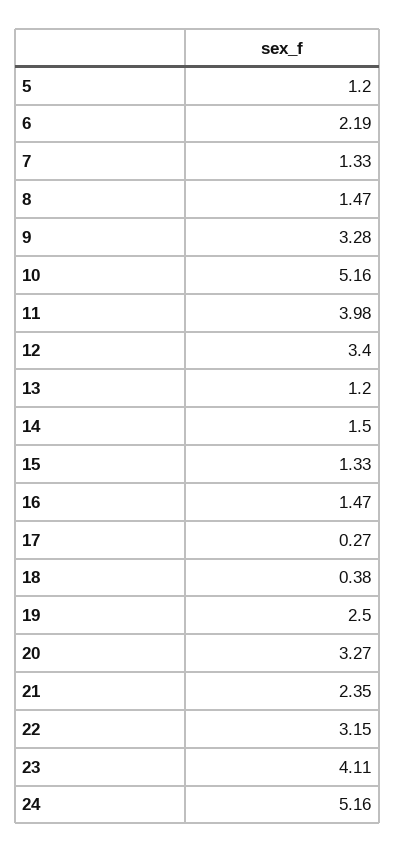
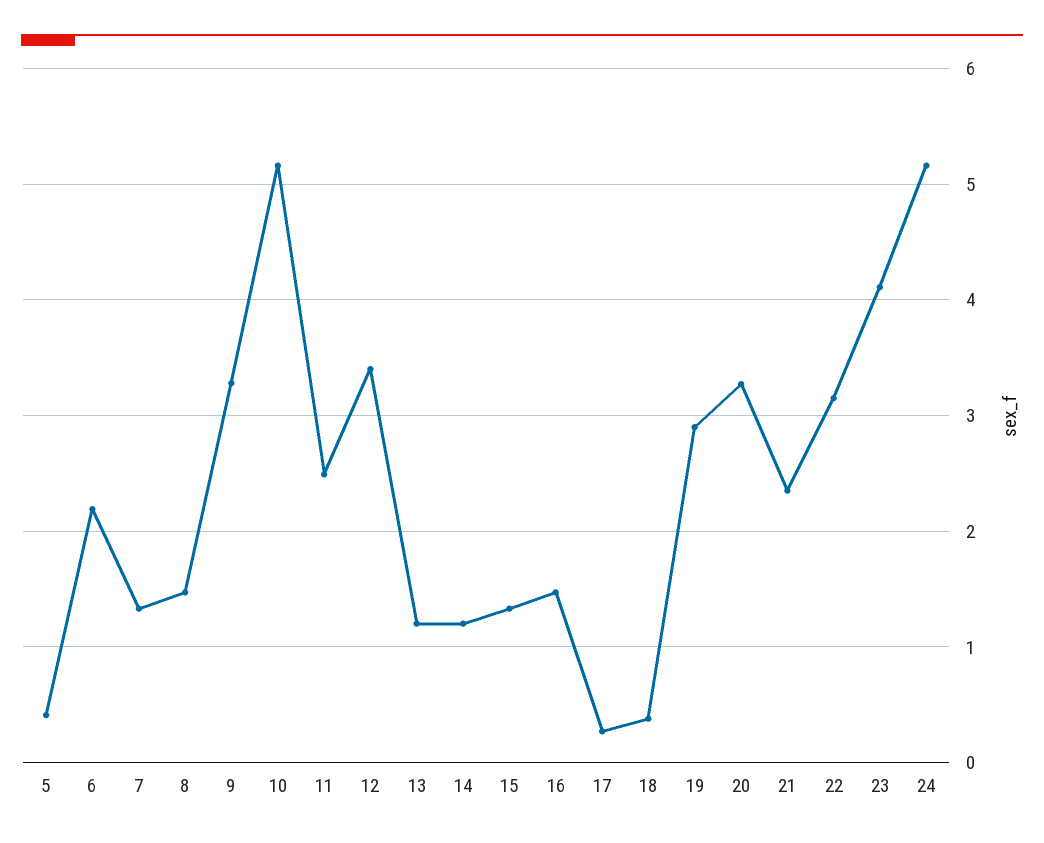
  {
-   "5": 1.2,
+   "5": 0.4,
    "6": 2.19,
    "7": 1.33,
    "8": 1.47,
    "9": 3.28,
    "10": 5.16,
-   "11": 3.98,
+   "11": 2.5,
    "12": 3.4,
    "13": 1.2,
-   "14": 1.5,
+   "14": 1.2,
    "15": 1.33,
    "16": 1.47,
    "17": 0.27,
    "18": 0.38,
-   "19": 2.5,
+   "19": 2.9,
    "20": 3.27,
    "21": 2.35,
    "22": 3.15,
    "23": 4.11,
    "24": 5.16
  }

